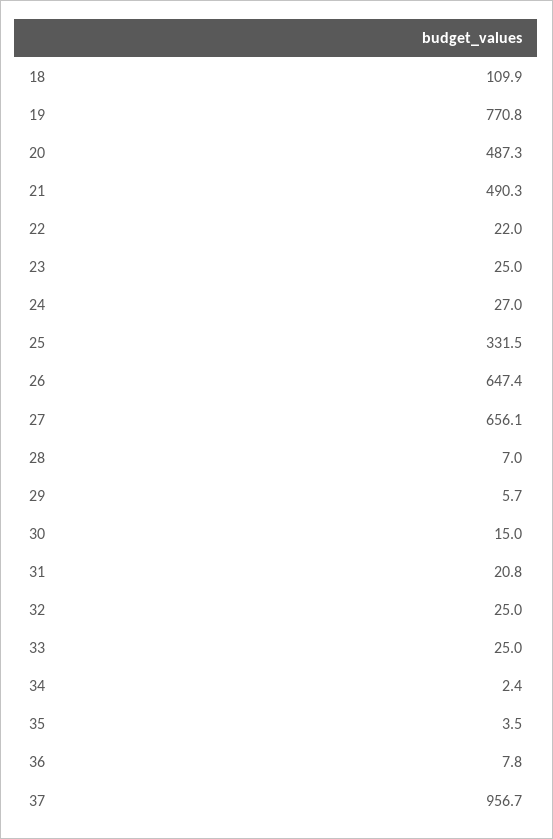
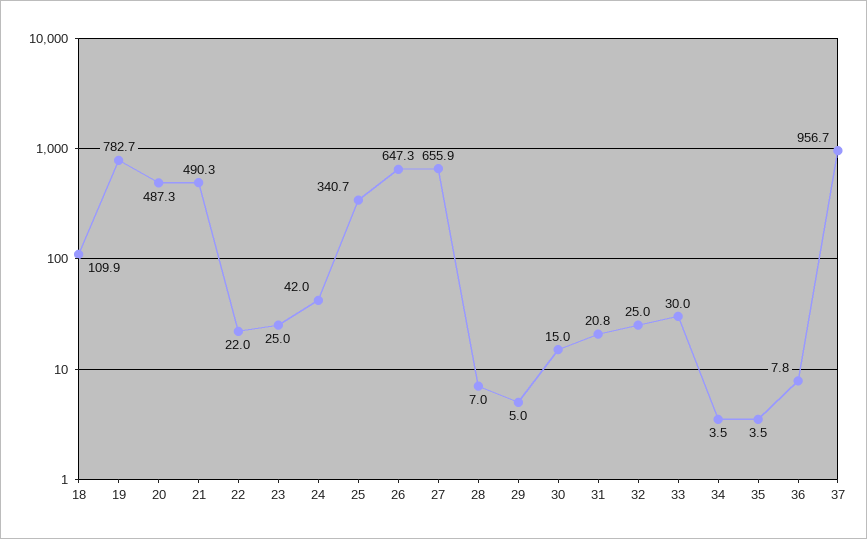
  {
    "18": 109.9,
-   "19": 770.8,
+   "19": 782.7,
    "20": 487.3,
    "21": 490.3,
    "22": 22,
    "23": 25,
-   "24": 27,
+   "24": 42,
-   "25": 331.5,
+   "25": 340.7,
-   "26": 647.4,
+   "26": 647.3,
-   "27": 656.1,
+   "27": 655.9,
    "28": 7,
-   "29": 5.7,
+   "29": 5,
    "30": 15,
    "31": 20.8,
    "32": 25,
-   "33": 25,
+   "33": 30,
-   "34": 2.4,
+   "34": 3.5,
    "35": 3.5,
    "36": 7.8,
    "37": 956.7
  }

